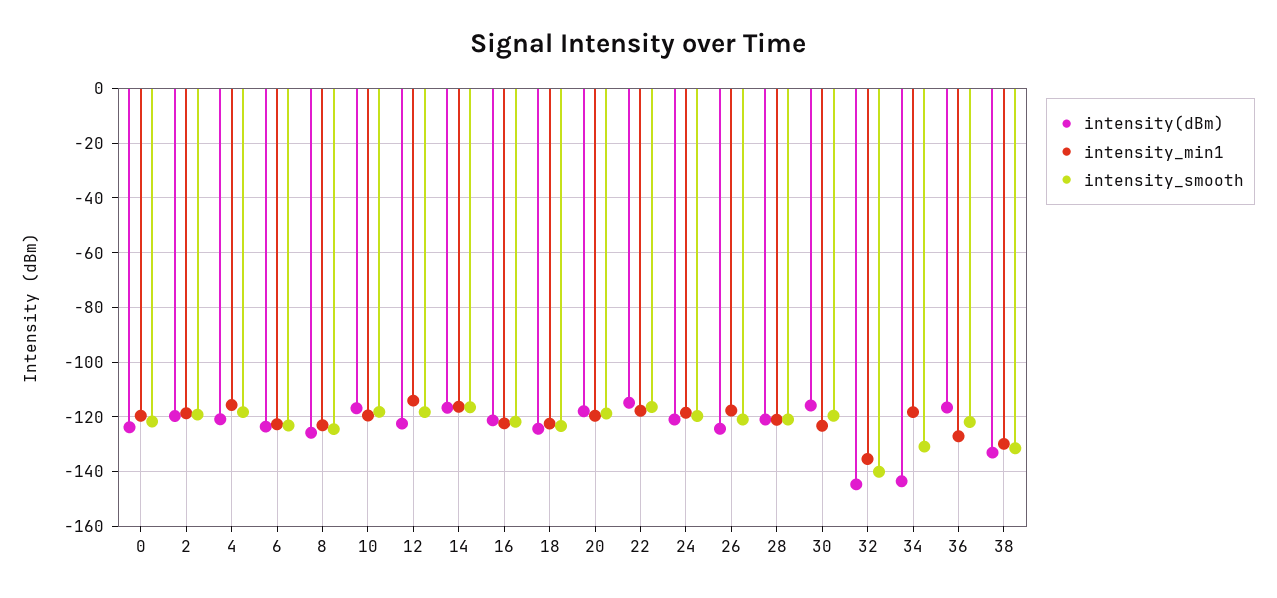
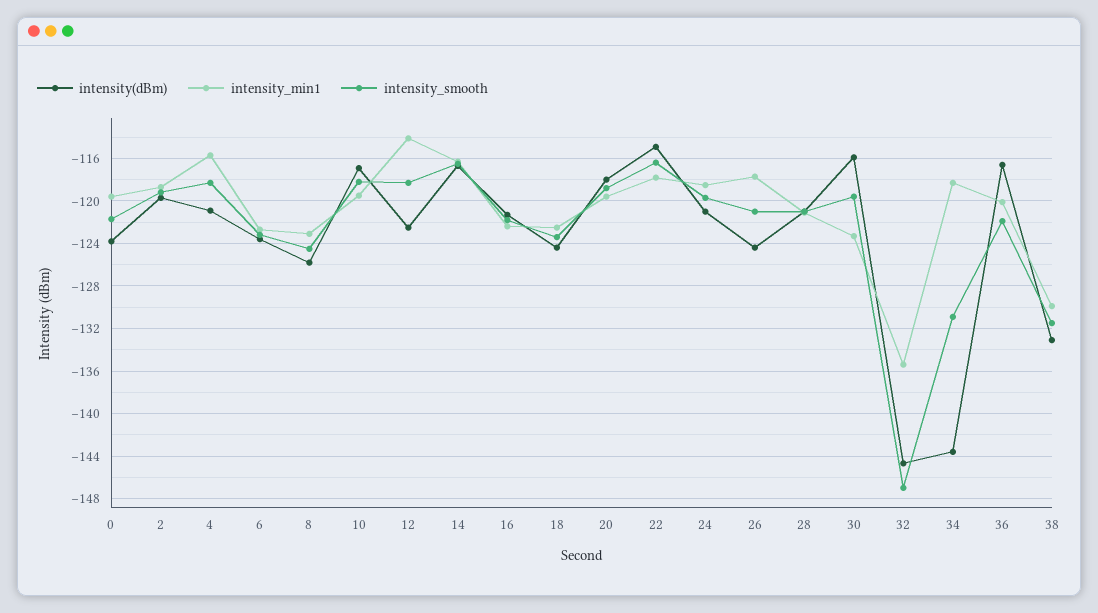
  {
    "intensity(dBm)": {
      "0": -124,
      "2": -120,
      "4": -121,
      "6": -124,
      "8": -126,
      "10": -117,
      "12": -123,
      "14": -117,
      "16": -121,
      "18": -124,
      "20": -118,
      "22": -115,
      "24": -121,
      "26": -124,
      "28": -121,
      "30": -116,
      "32": -145,
      "34": -144,
      "36": -117,
      "38": -133
    },
    "intensity_min1": {
      "0": -120,
      "2": -119,
      "4": -116,
      "6": -123,
      "8": -123,
      "10": -120,
      "12": -114,
      "14": -116,
      "16": -122,
      "18": -123,
      "20": -120,
      "22": -118,
      "24": -119,
      "26": -118,
      "28": -121,
      "30": -123,
      "32": -135,
      "34": -118,
-     "36": -127.5,
+     "36": -120,
      "38": -130
    },
    "intensity_smooth": {
      "0": -122,
      "2": -119,
      "4": -118,
      "6": -123,
      "8": -125,
      "10": -118,
      "12": -118,
      "14": -117,
      "16": -122,
      "18": -123,
      "20": -119,
      "22": -116,
      "24": -120,
      "26": -121,
      "28": -121,
      "30": -120,
-     "32": -140,
+     "32": -147,
      "34": -131,
      "36": -122,
      "38": -132
    }
  }

